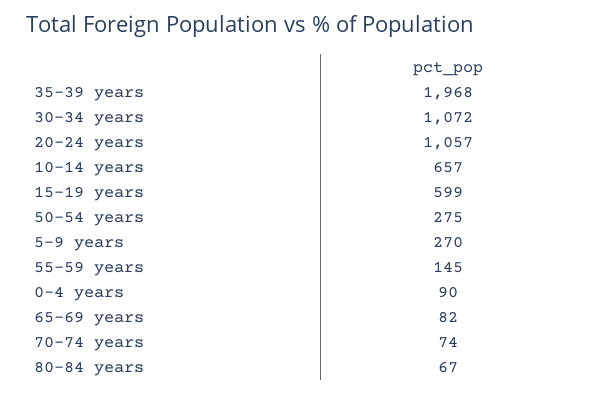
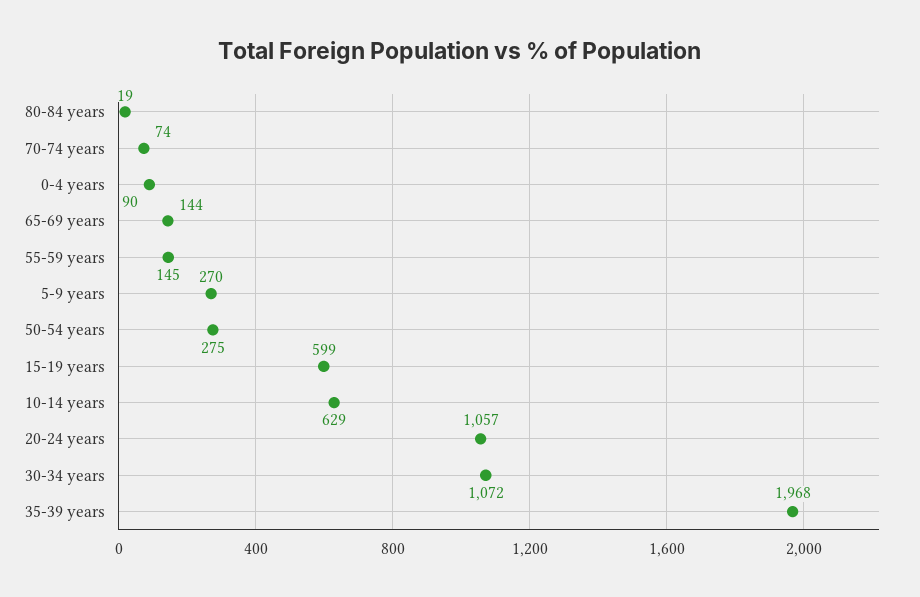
  {
    "35-39 years": 1968,
    "30-34 years": 1072,
    "20-24 years": 1057,
-   "10-14 years": 657,
+   "10-14 years": 629,
    "15-19 years": 599,
    "50-54 years": 275,
    "5-9 years": 270,
    "55-59 years": 145,
    "0-4 years": 90,
-   "65-69 years": 82,
+   "65-69 years": 144,
    "70-74 years": 74,
-   "80-84 years": 67
+   "80-84 years": 19
  }

